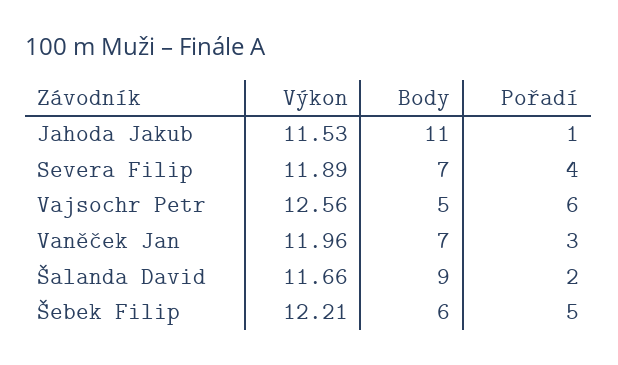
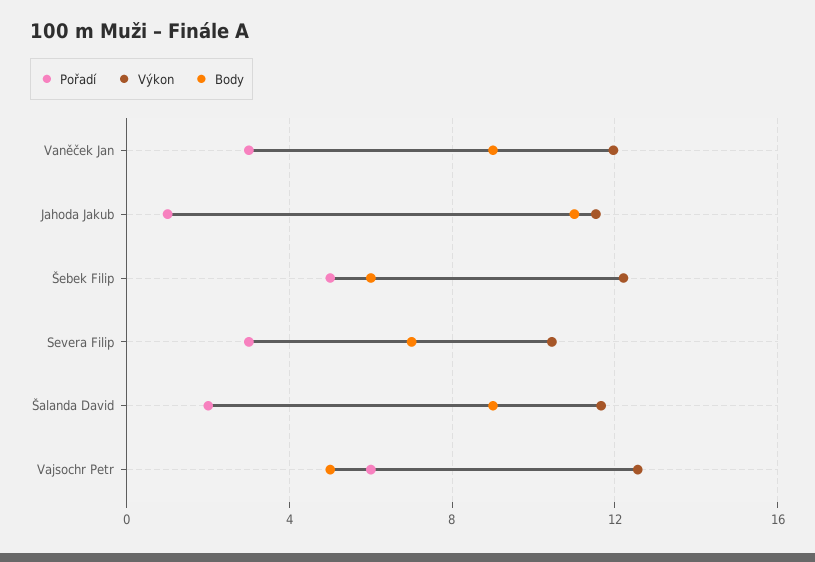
  {
    "Výkon": {
      "Jahoda Jakub": 11.53,
-     "Severa Filip": 11.89,
+     "Severa Filip": 10.5,
      "Vajsochr Petr": 12.56,
      "Vaněček Jan": 11.96,
      "Šalanda David": 11.66,
      "Šebek Filip": 12.21
    },
    "Body": {
      "Jahoda Jakub": 11,
      "Severa Filip": 7,
      "Vajsochr Petr": 5,
-     "Vaněček Jan": 7,
+     "Vaněček Jan": 9,
      "Šalanda David": 9,
      "Šebek Filip": 6
    },
    "Pořadí": {
      "Jahoda Jakub": 1,
-     "Severa Filip": 4,
+     "Severa Filip": 3,
      "Vajsochr Petr": 6,
      "Vaněček Jan": 3,
      "Šalanda David": 2,
      "Šebek Filip": 5
    }
  }

